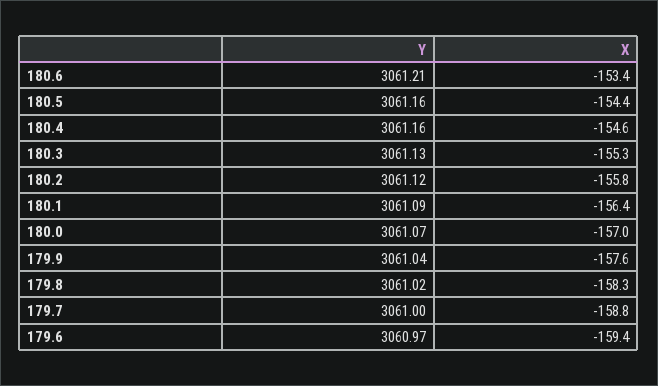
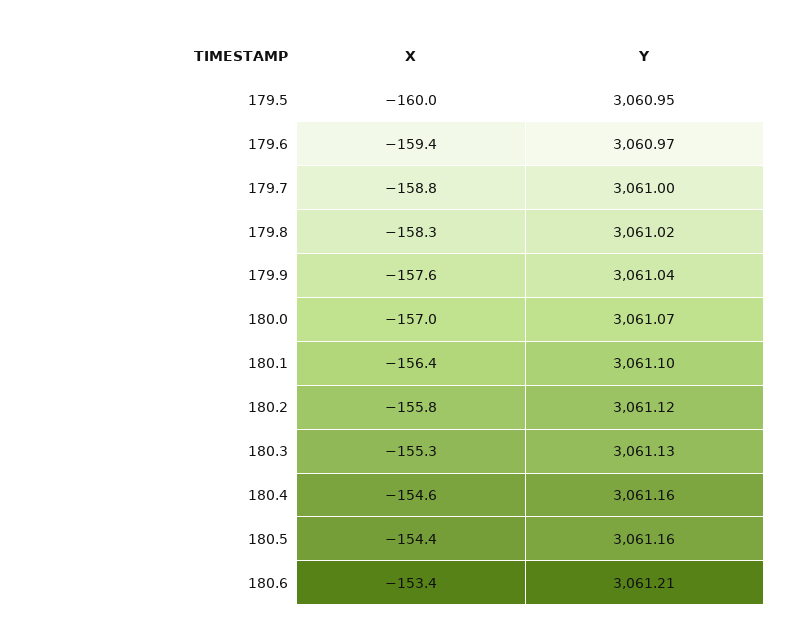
  {
    "Y": {
      "180.6": 3061.21,
      "180.5": 3061.16,
      "180.4": 3061.16,
      "180.3": 3061.13,
      "180.2": 3061.12,
-     "180.1": 3061.09,
+     "180.1": 3061.1,
      "180.0": 3061.07,
      "179.9": 3061.04,
      "179.8": 3061.02,
      "179.7": 3061,
-     "179.6": 3060.97
+     "179.6": 3060.97,
+     "179.5": 3060.95
    },
    "X": {
      "180.6": -153.4,
      "180.5": -154.4,
      "180.4": -154.6,
      "180.3": -155.3,
      "180.2": -155.8,
      "180.1": -156.4,
      "180.0": -157,
      "179.9": -157.6,
      "179.8": -158.3,
      "179.7": -158.8,
-     "179.6": -159.4
+     "179.6": -159.4,
+     "179.5": -160
    }
  }

